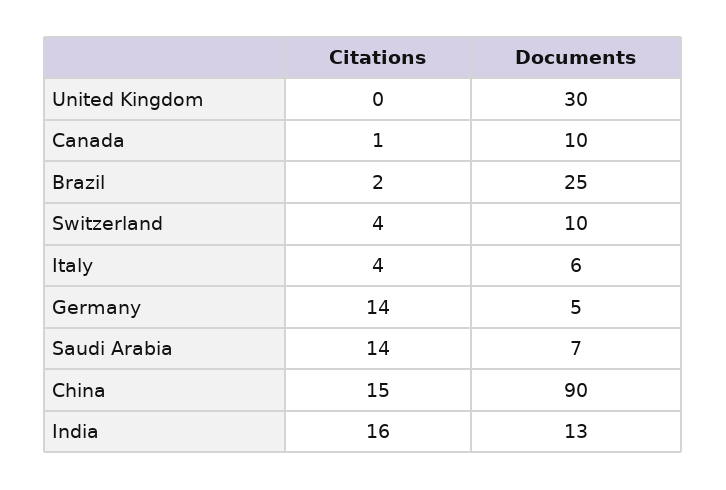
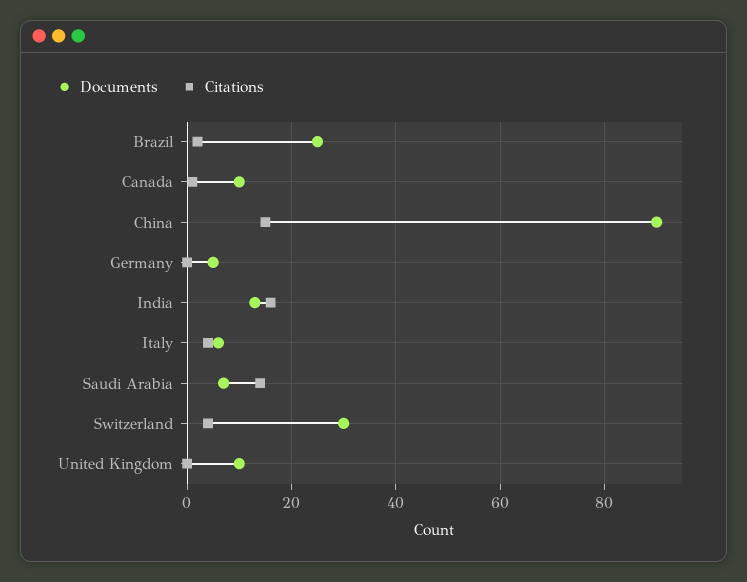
  {
    "Citations": {
      "United Kingdom": 0,
      "Canada": 1,
      "Brazil": 2,
      "Switzerland": 4,
      "Italy": 4,
-     "Germany": 14,
+     "Germany": 0,
      "Saudi Arabia": 14,
      "China": 15,
      "India": 16
    },
    "Documents": {
-     "United Kingdom": 30,
+     "United Kingdom": 10,
      "Canada": 10,
      "Brazil": 25,
-     "Switzerland": 10,
+     "Switzerland": 30,
      "Italy": 6,
      "Germany": 5,
      "Saudi Arabia": 7,
      "China": 90,
      "India": 13
    }
  }

